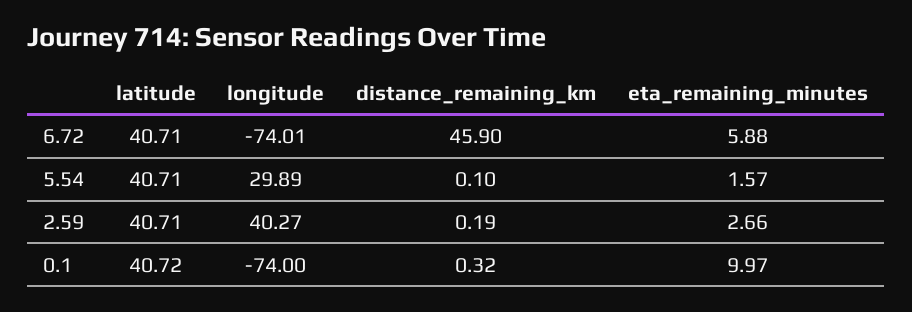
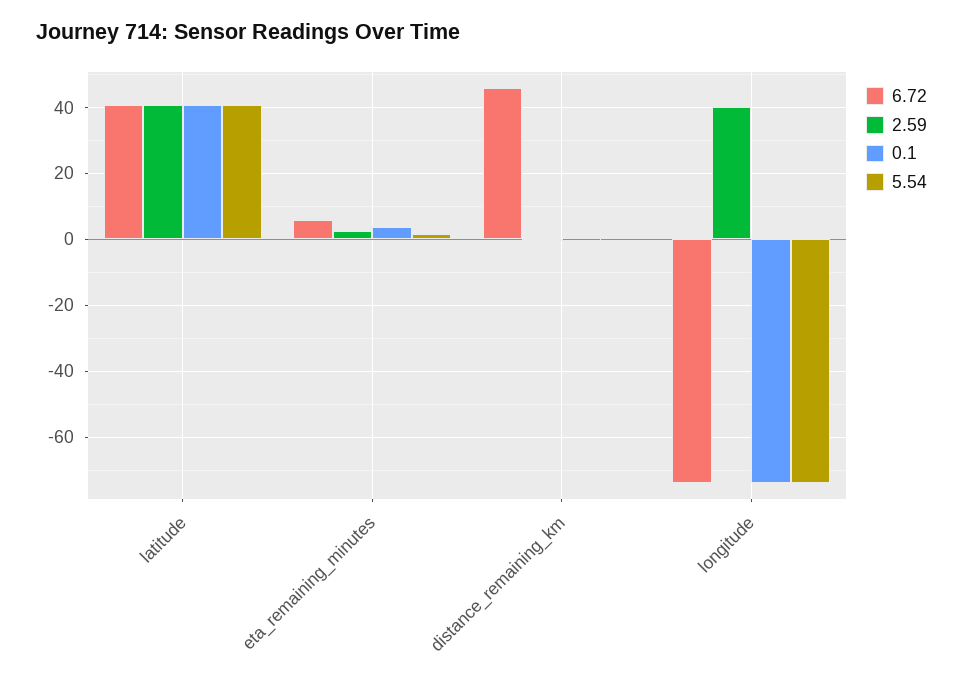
  {
    "6.72": {
      "latitude": 40.71,
      "longitude": -74.01,
      "distance_remaining_km": 45.9,
      "eta_remaining_minutes": 5.88
    },
    "5.54": {
      "latitude": 40.71,
-     "longitude": 29.89,
+     "longitude": -74,
      "distance_remaining_km": 0.1,
      "eta_remaining_minutes": 1.57
    },
    "2.59": {
      "latitude": 40.71,
      "longitude": 40.27,
      "distance_remaining_km": 0.19,
      "eta_remaining_minutes": 2.66
    },
    "0.1": {
      "latitude": 40.72,
      "longitude": -74,
      "distance_remaining_km": 0.32,
-     "eta_remaining_minutes": 9.97
+     "eta_remaining_minutes": 4
    }
  }

